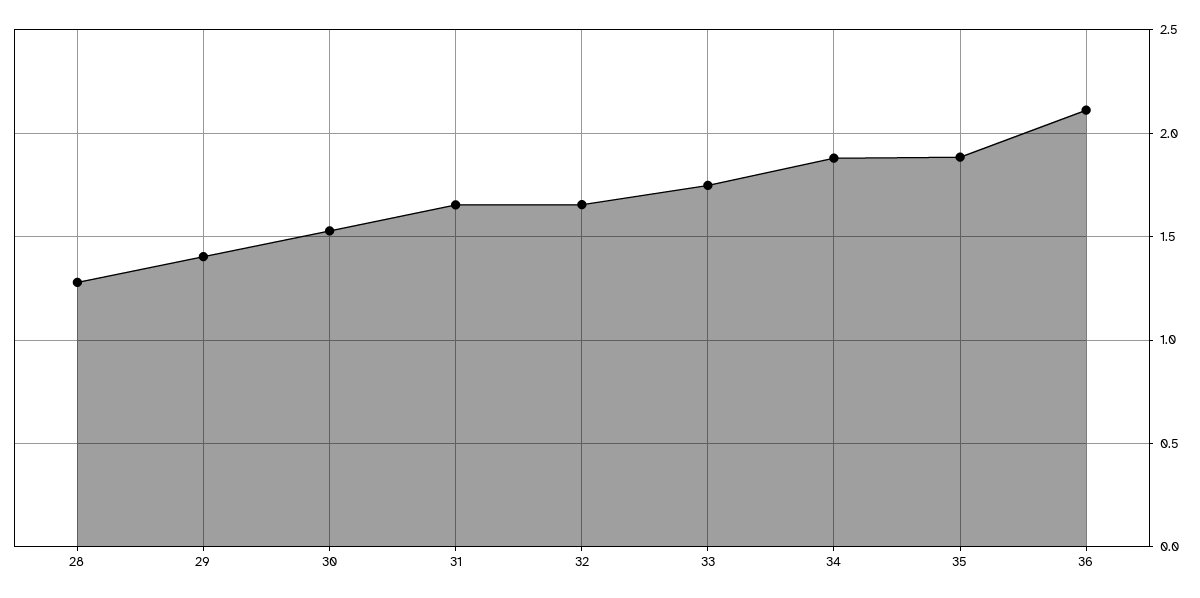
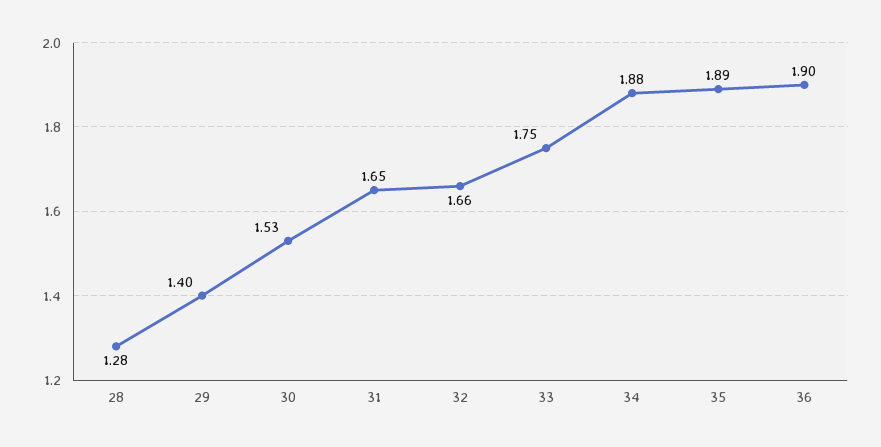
  {
    "28": 1.28,
    "29": 1.4,
    "30": 1.53,
    "31": 1.65,
    "32": 1.66,
    "33": 1.75,
    "34": 1.88,
    "35": 1.89,
-   "36": 2.1
+   "36": 1.9
  }

